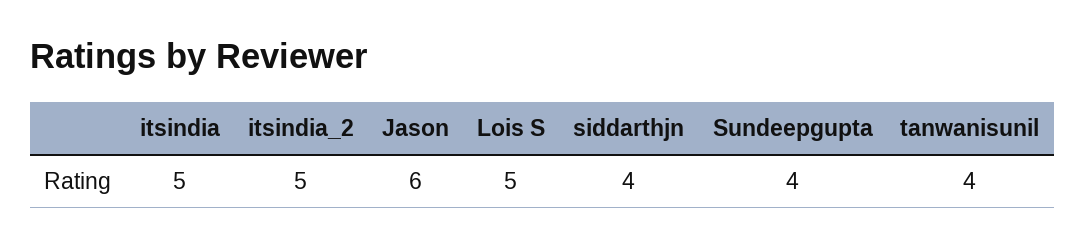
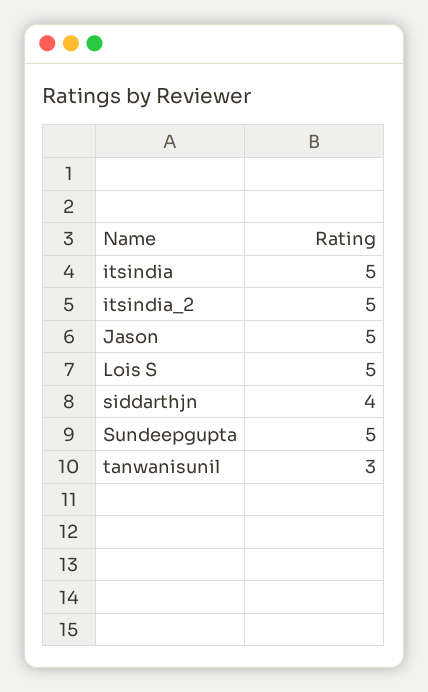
  {
    "itsindia": 5,
    "itsindia_2": 5,
-   "Jason": 6,
+   "Jason": 5,
    "Lois S": 5,
    "siddarthjn": 4,
-   "Sundeepgupta": 4,
+   "Sundeepgupta": 5,
-   "tanwanisunil": 4
+   "tanwanisunil": 3
  }

